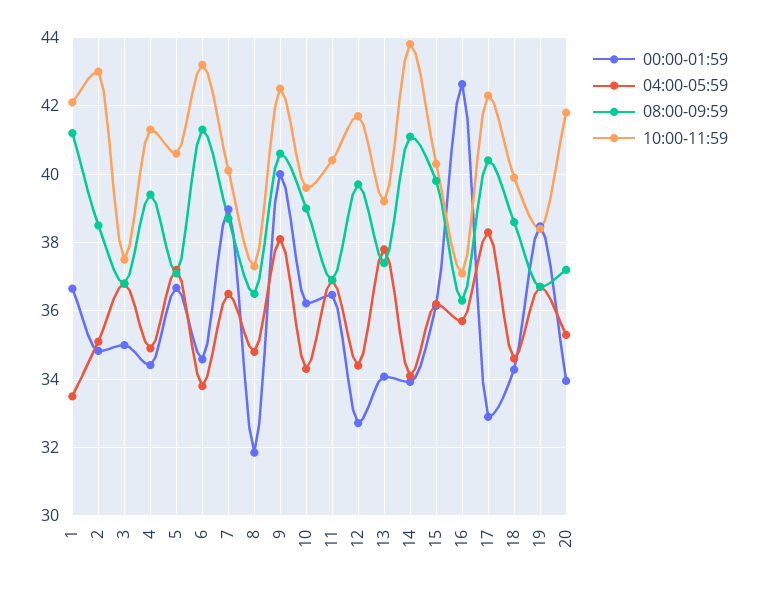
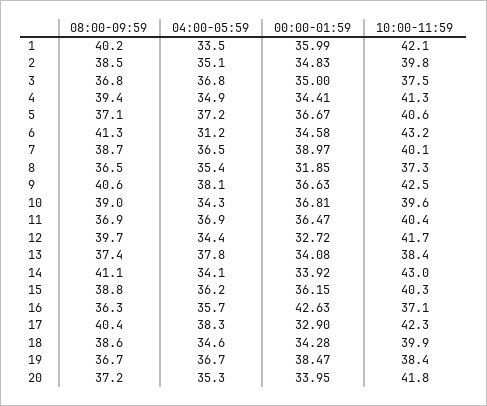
  {
    "00:00-01:59": {
-     "1": 36.6,
+     "1": 35.99,
      "2": 34.83,
      "3": 35,
      "4": 34.41,
      "5": 36.67,
      "6": 34.58,
      "7": 38.97,
      "8": 31.85,
-     "9": 40,
+     "9": 36.63,
-     "10": 36.2,
+     "10": 36.81,
      "11": 36.47,
      "12": 32.72,
      "13": 34.08,
      "14": 33.92,
      "15": 36.15,
      "16": 42.63,
      "17": 32.9,
      "18": 34.28,
      "19": 38.47,
      "20": 33.95
    },
    "04:00-05:59": {
      "1": 33.5,
      "2": 35.1,
      "3": 36.8,
      "4": 34.9,
      "5": 37.2,
-     "6": 33.8,
+     "6": 31.2,
      "7": 36.5,
-     "8": 34.8,
+     "8": 35.4,
      "9": 38.1,
      "10": 34.3,
      "11": 36.9,
      "12": 34.4,
      "13": 37.8,
      "14": 34.1,
      "15": 36.2,
      "16": 35.7,
      "17": 38.3,
      "18": 34.6,
      "19": 36.7,
      "20": 35.3
    },
    "08:00-09:59": {
-     "1": 41.2,
+     "1": 40.2,
      "2": 38.5,
      "3": 36.8,
      "4": 39.4,
      "5": 37.1,
      "6": 41.3,
      "7": 38.7,
      "8": 36.5,
      "9": 40.6,
      "10": 39,
      "11": 36.9,
      "12": 39.7,
      "13": 37.4,
      "14": 41.1,
-     "15": 39.8,
+     "15": 38.8,
      "16": 36.3,
      "17": 40.4,
      "18": 38.6,
      "19": 36.7,
      "20": 37.2
    },
    "10:00-11:59": {
      "1": 42.1,
-     "2": 43,
+     "2": 39.8,
      "3": 37.5,
      "4": 41.3,
      "5": 40.6,
      "6": 43.2,
      "7": 40.1,
      "8": 37.3,
      "9": 42.5,
      "10": 39.6,
      "11": 40.4,
      "12": 41.7,
-     "13": 39.2,
+     "13": 38.4,
-     "14": 43.8,
+     "14": 43,
      "15": 40.3,
      "16": 37.1,
      "17": 42.3,
      "18": 39.9,
      "19": 38.4,
      "20": 41.8
    }
  }

